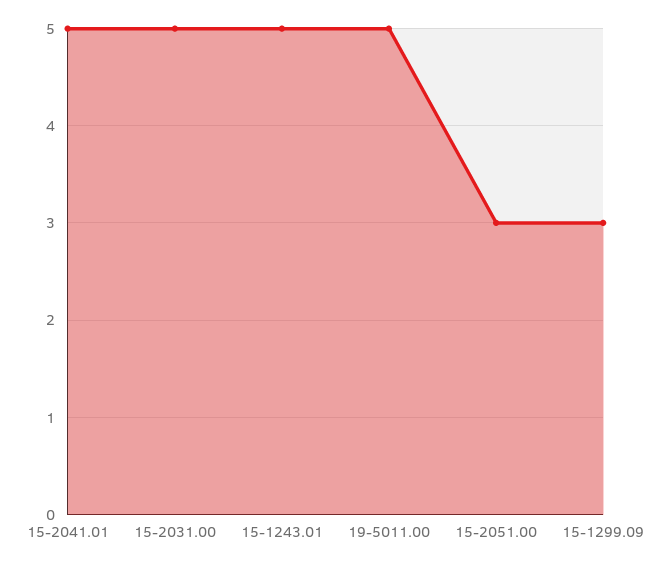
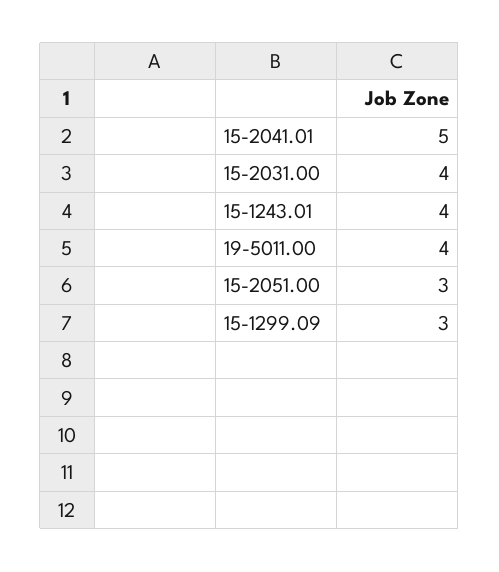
  {
    "15-2041.01": 5,
-   "15-2031.00": 5,
+   "15-2031.00": 4,
-   "15-1243.01": 5,
+   "15-1243.01": 4,
-   "19-5011.00": 5,
+   "19-5011.00": 4,
    "15-2051.00": 3,
    "15-1299.09": 3
  }

